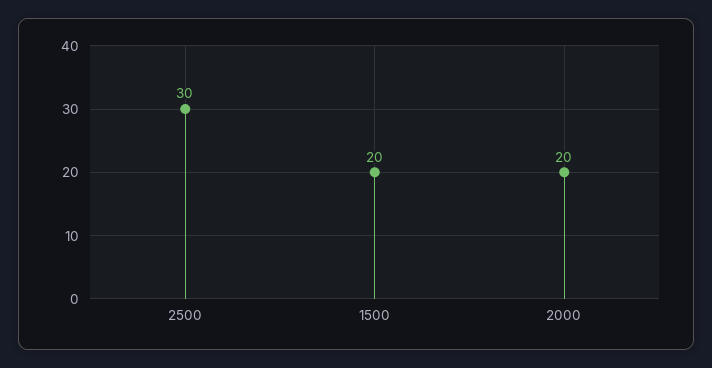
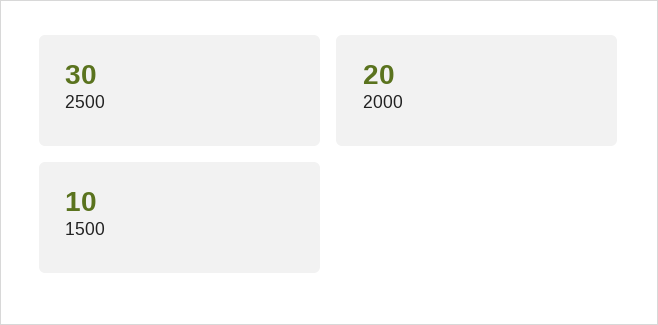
  {
    "2500": 30,
-   "1500": 20,
+   "1500": 10,
    "2000": 20
  }

